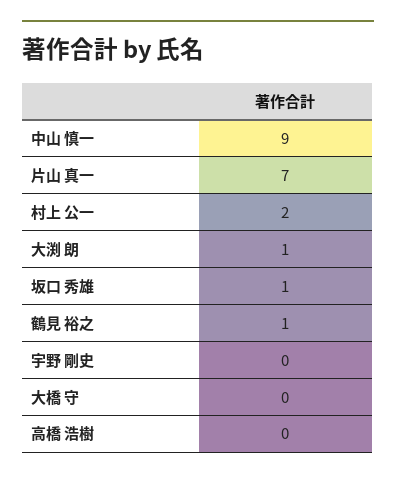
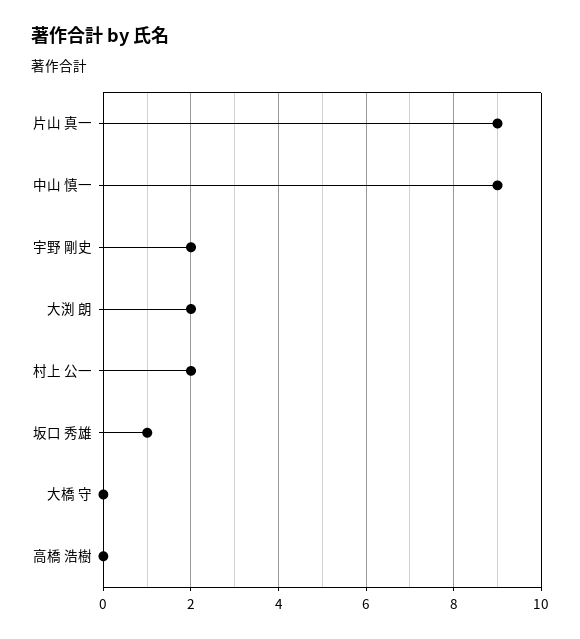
  {
    "中山 慎一": 9,
-   "片山 真一": 7,
+   "片山 真一": 9,
    "村上 公一": 2,
-   "大渕 朗": 1,
+   "大渕 朗": 2,
    "坂口 秀雄": 1,
-   "鶴見 裕之": 1,
-   "宇野 剛史": 0,
+   "宇野 剛史": 2,
    "大橋 守": 0,
    "高橋 浩樹": 0
  }

